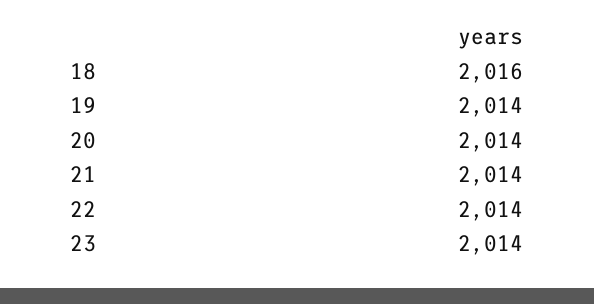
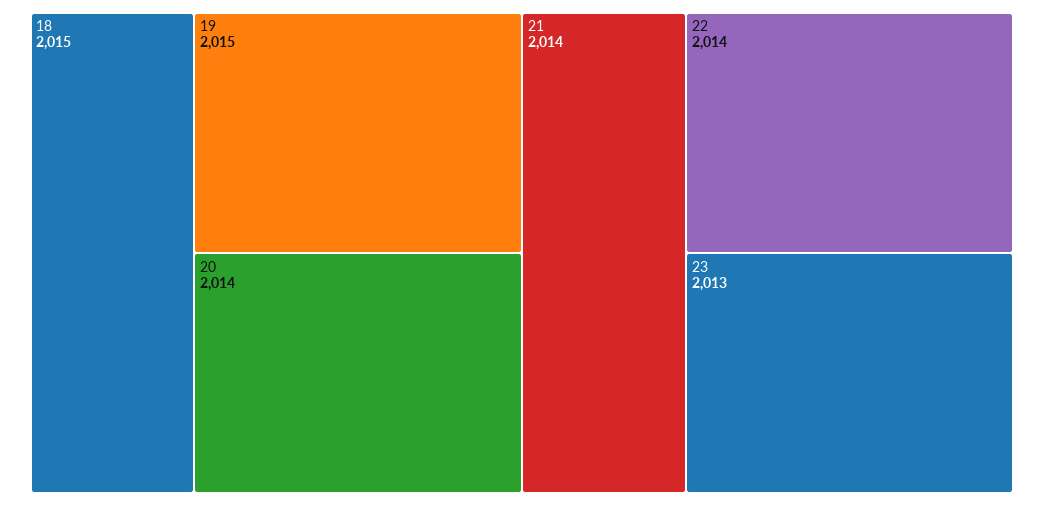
  {
-   "18": 2016,
+   "18": 2015,
-   "19": 2014,
+   "19": 2015,
    "20": 2014,
    "21": 2014,
    "22": 2014,
-   "23": 2014
+   "23": 2013
  }

